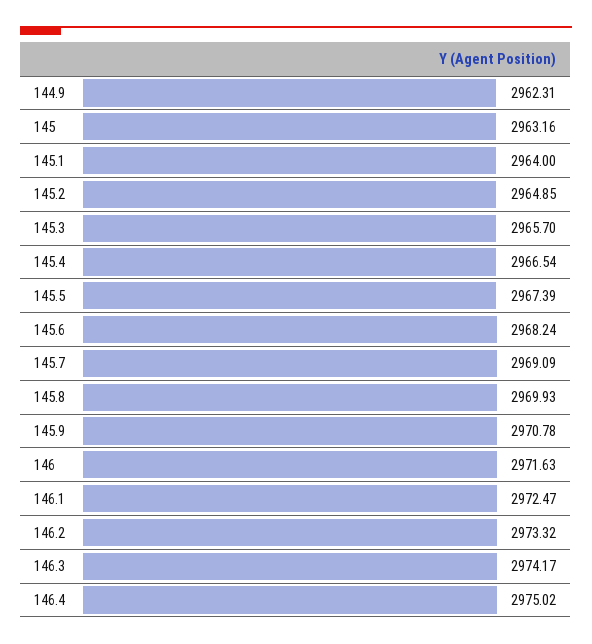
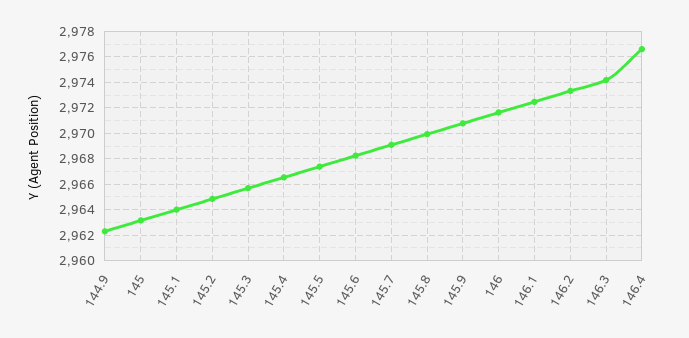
  {
    "144.9": 2962.31,
    "145": 2963.16,
    "145.1": 2964,
    "145.2": 2964.85,
    "145.3": 2965.7,
    "145.4": 2966.54,
    "145.5": 2967.39,
    "145.6": 2968.24,
    "145.7": 2969.09,
    "145.8": 2969.93,
    "145.9": 2970.78,
    "146": 2971.63,
    "146.1": 2972.47,
    "146.2": 2973.32,
    "146.3": 2974.17,
-   "146.4": 2975.02
+   "146.4": 2976.5
  }

